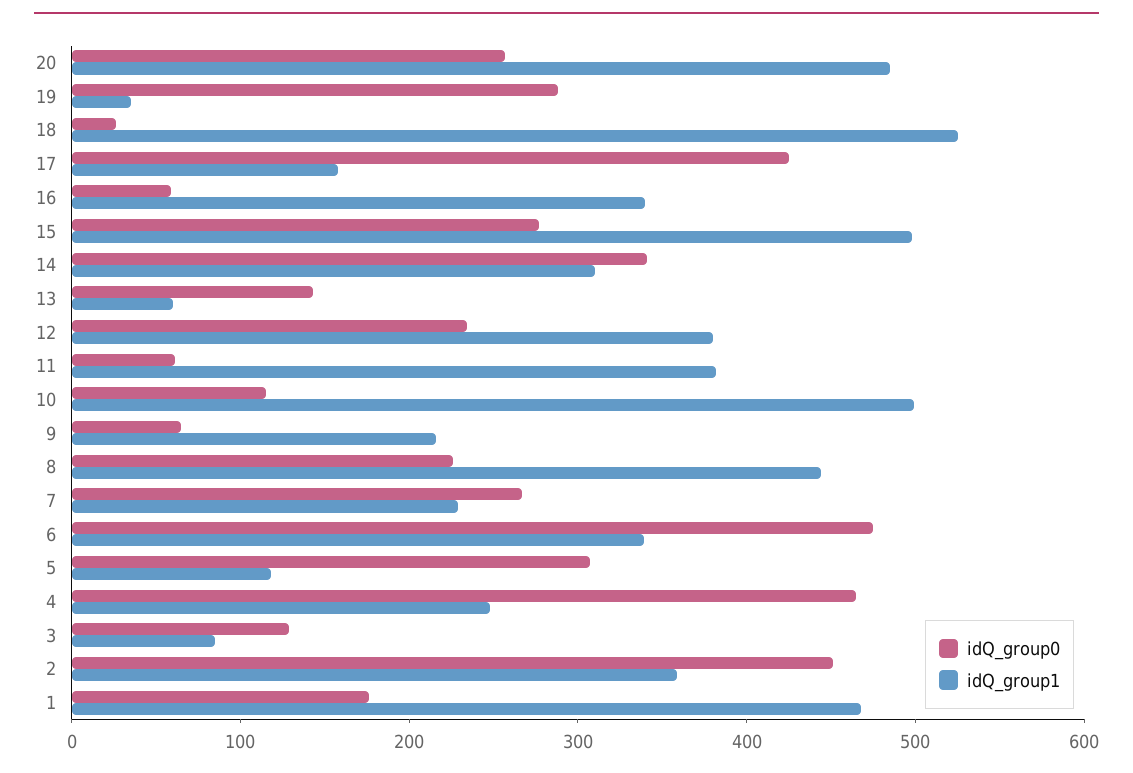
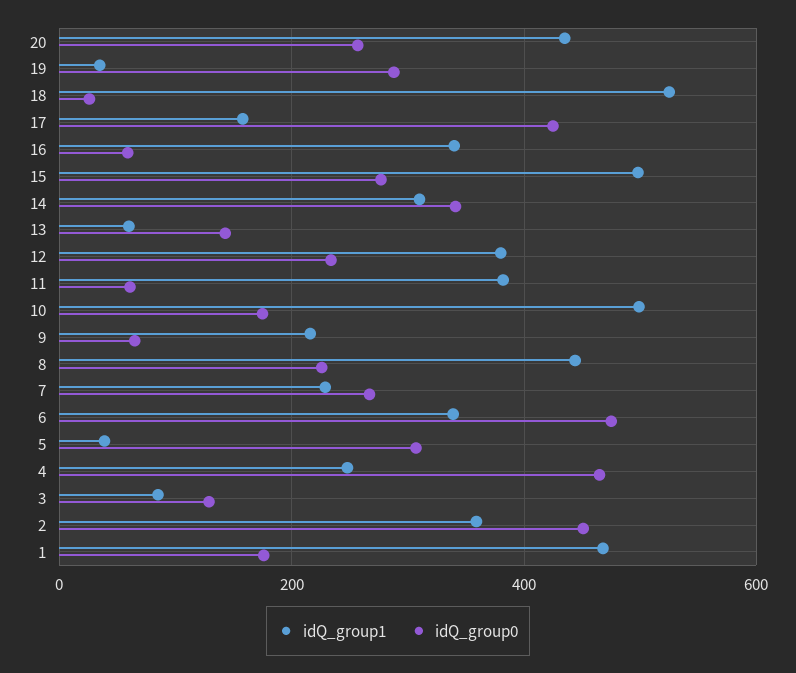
  {
    "idQ_group0": {
      "20": 260,
      "19": 280,
      "18": 20,
      "17": 420,
      "16": 60,
      "15": 280,
      "14": 340,
      "13": 140,
      "12": 240,
      "11": 60,
-     "10": 120,
+     "10": 180,
      "9": 60,
      "8": 220,
      "7": 260,
      "6": 480,
      "5": 300,
      "4": 460,
      "3": 120,
      "2": 460,
      "1": 180
    },
    "idQ_group1": {
-     "20": 480,
+     "20": 440,
      "19": 40,
      "18": 520,
      "17": 160,
      "16": 340,
      "15": 500,
      "14": 320,
      "13": 60,
      "12": 380,
      "11": 380,
      "10": 500,
      "9": 220,
      "8": 440,
      "7": 220,
      "6": 340,
-     "5": 120,
+     "5": 40,
      "4": 240,
      "3": 80,
      "2": 360,
      "1": 460
    }
  }

